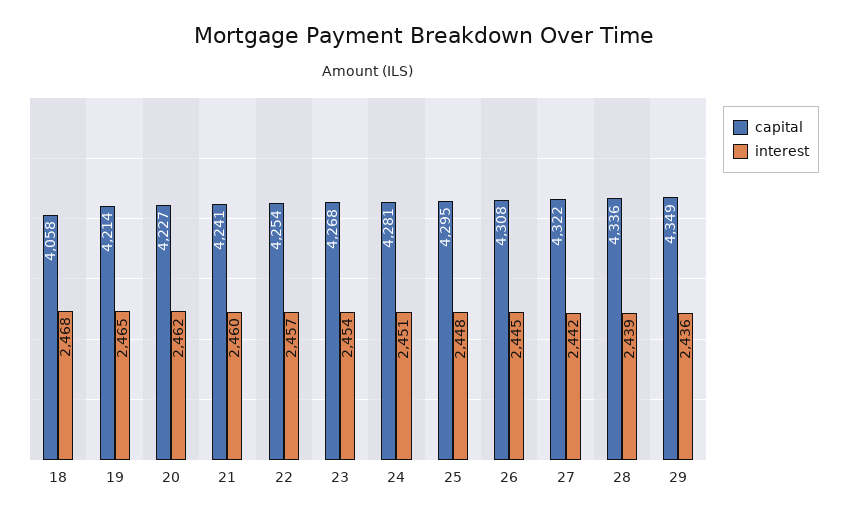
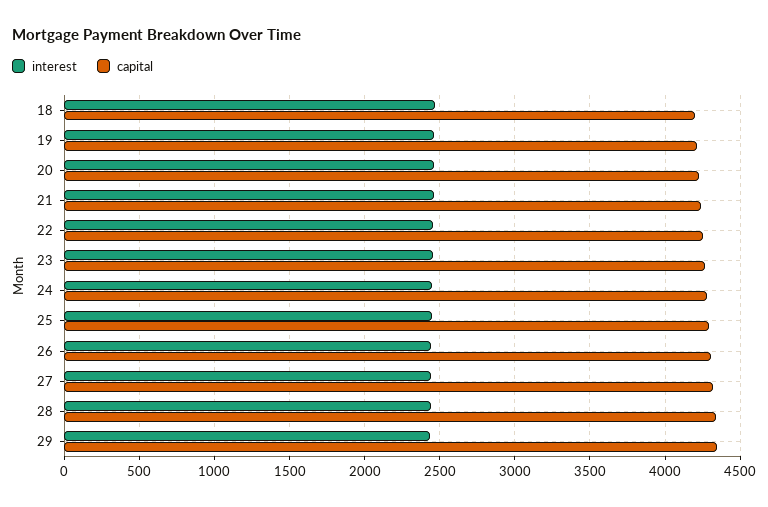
  {
    "capital": {
-     "18": 4058,
+     "18": 4200,
      "19": 4214,
      "20": 4227,
      "21": 4241,
      "22": 4254,
      "23": 4268,
      "24": 4281,
      "25": 4295,
      "26": 4308,
      "27": 4322,
      "28": 4336,
      "29": 4349
    },
    "interest": {
      "18": 2468,
      "19": 2465,
      "20": 2462,
      "21": 2460,
      "22": 2457,
      "23": 2454,
      "24": 2451,
      "25": 2448,
      "26": 2445,
      "27": 2442,
      "28": 2439,
      "29": 2436
    }
  }

